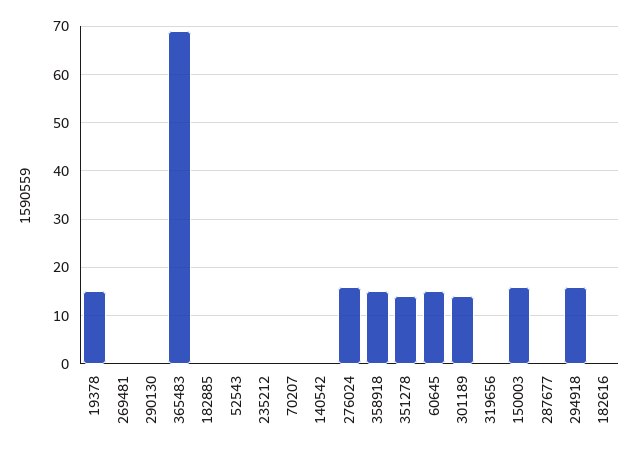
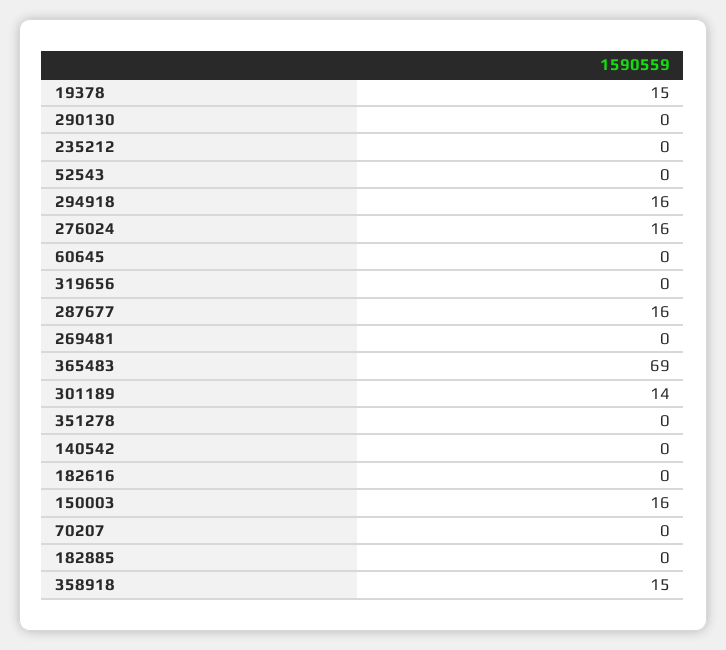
  {
    "19378": 15,
    "269481": 0,
    "290130": 0,
    "365483": 69,
    "182885": 0,
    "52543": 0,
    "235212": 0,
    "70207": 0,
    "140542": 0,
    "276024": 16,
    "358918": 15,
-   "351278": 15,
+   "351278": 0,
-   "60645": 15,
+   "60645": 0,
    "301189": 14,
    "319656": 0,
    "150003": 16,
-   "287677": 0,
+   "287677": 16,
    "294918": 16,
    "182616": 0
  }

